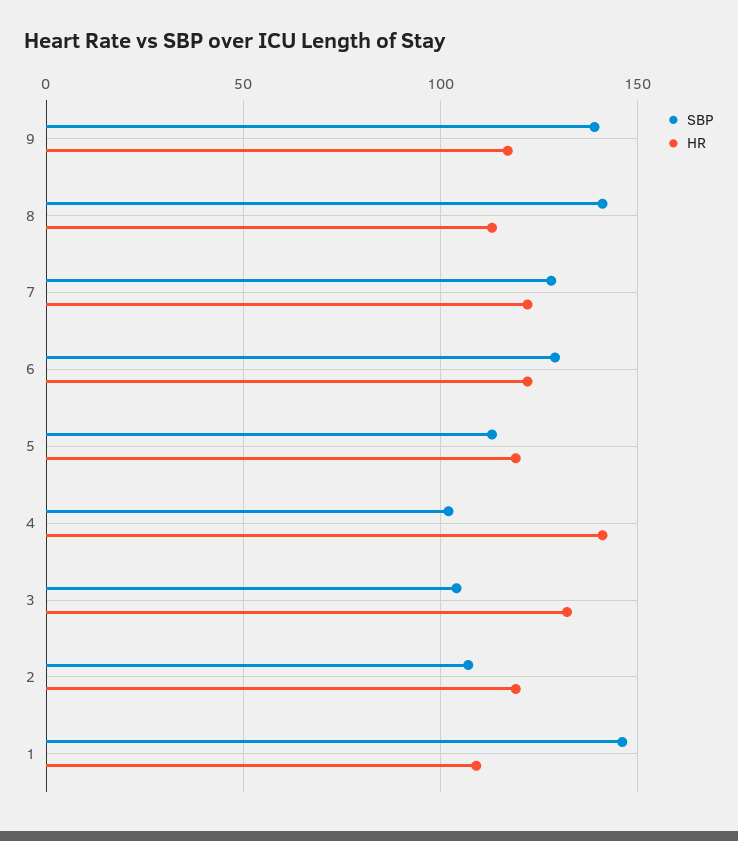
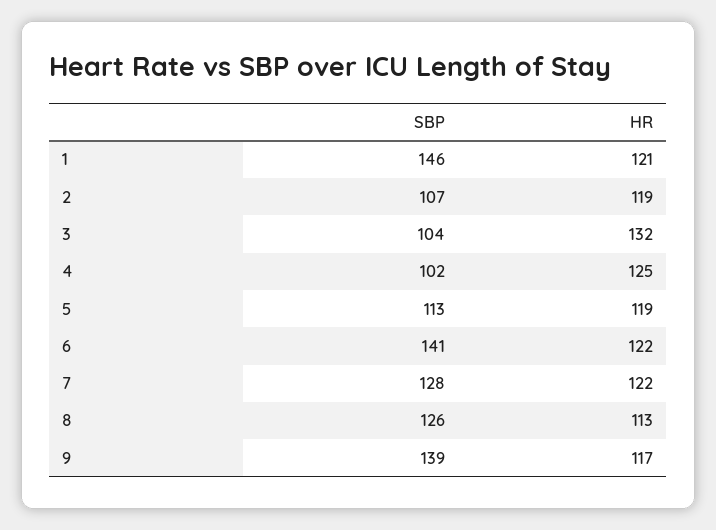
  {
    "SBP": {
      "9": 139,
-     "8": 140,
+     "8": 126,
      "7": 128,
-     "6": 130,
+     "6": 141,
      "5": 113,
      "4": 102,
      "3": 104,
      "2": 107,
      "1": 146
    },
    "HR": {
      "9": 117,
      "8": 113,
      "7": 122,
      "6": 122,
      "5": 119,
-     "4": 140,
+     "4": 125,
      "3": 132,
      "2": 119,
-     "1": 110
+     "1": 121
    }
  }

